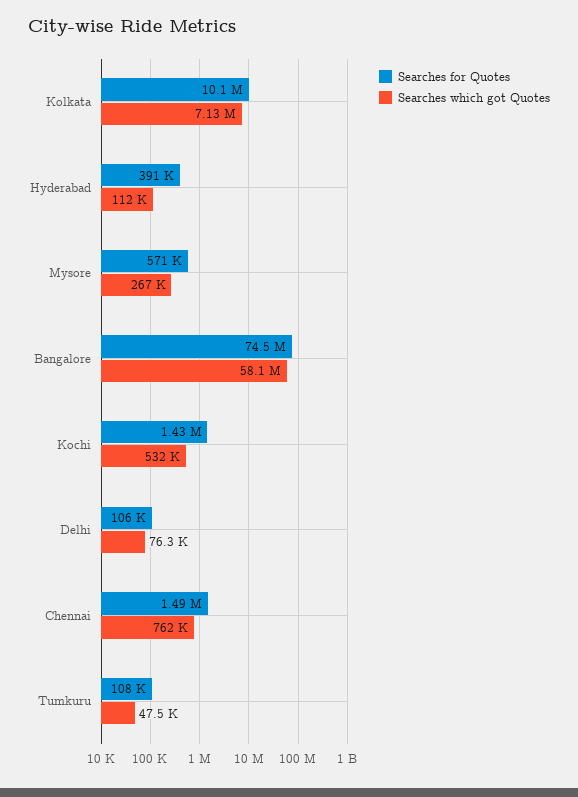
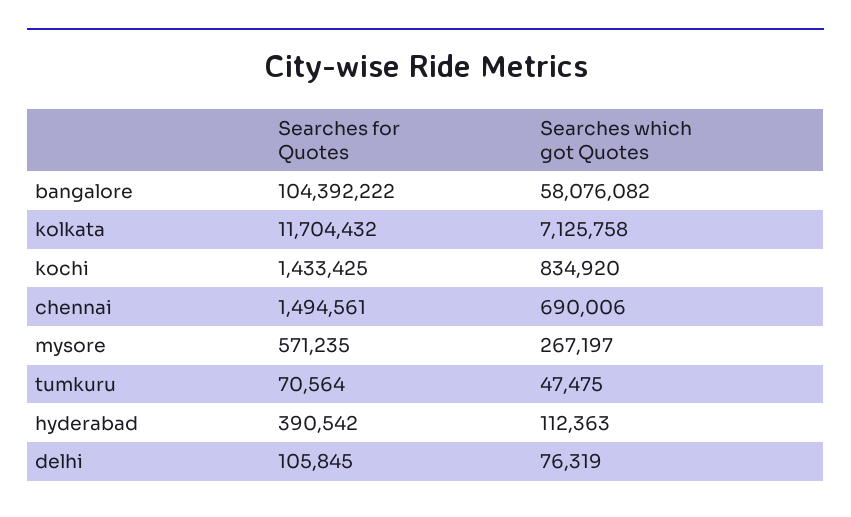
  {
    "Searches for Quotes": {
-     "Kolkata": 10100000,
+     "Kolkata": 11704432,
      "Hyderabad": 390542,
      "Mysore": 571235,
-     "Bangalore": 74500000,
+     "Bangalore": 104392222,
      "Kochi": 1433425,
      "Delhi": 105845,
      "Chennai": 1494561,
-     "Tumkuru": 108000
+     "Tumkuru": 70564
    },
    "Searches which got Quotes": {
      "Kolkata": 7125758,
      "Hyderabad": 112363,
      "Mysore": 267197,
      "Bangalore": 58076082,
-     "Kochi": 532000,
+     "Kochi": 834920,
      "Delhi": 76319,
-     "Chennai": 762000,
+     "Chennai": 690006,
      "Tumkuru": 47475
    }
  }

